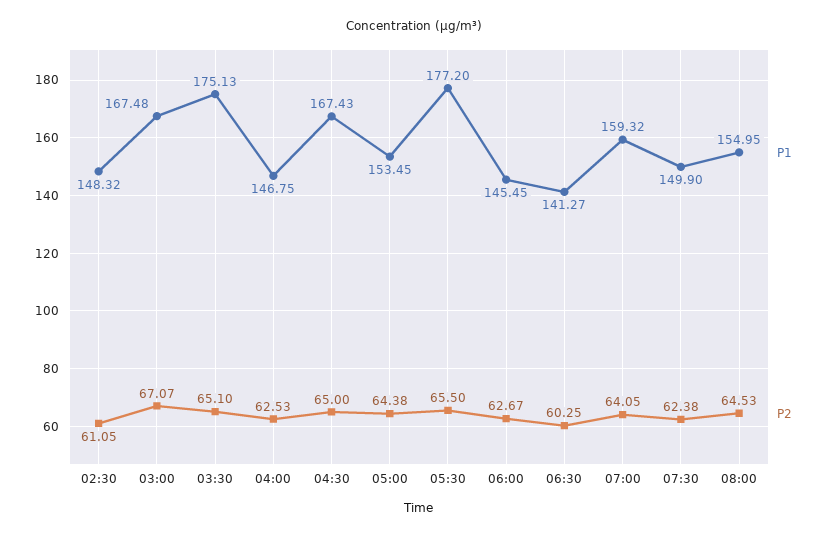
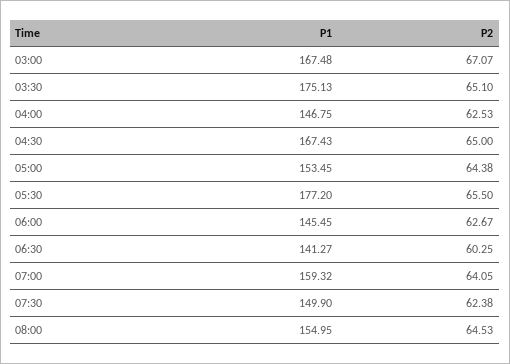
  {
    "P1": {
-     "02:30": 148.32,
      "03:00": 167.48,
      "03:30": 175.13,
      "04:00": 146.75,
      "04:30": 167.43,
      "05:00": 153.45,
      "05:30": 177.2,
      "06:00": 145.45,
      "06:30": 141.27,
      "07:00": 159.32,
      "07:30": 149.9,
      "08:00": 154.95
    },
    "P2": {
-     "02:30": 61.05,
      "03:00": 67.07,
      "03:30": 65.1,
      "04:00": 62.53,
      "04:30": 65,
      "05:00": 64.38,
      "05:30": 65.5,
      "06:00": 62.67,
      "06:30": 60.25,
      "07:00": 64.05,
      "07:30": 62.38,
      "08:00": 64.53
    }
  }

